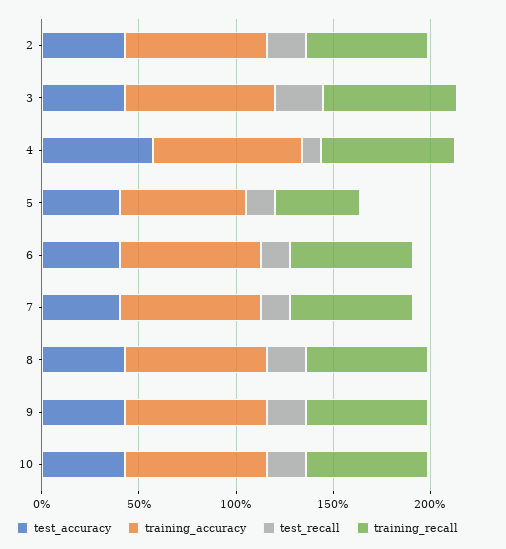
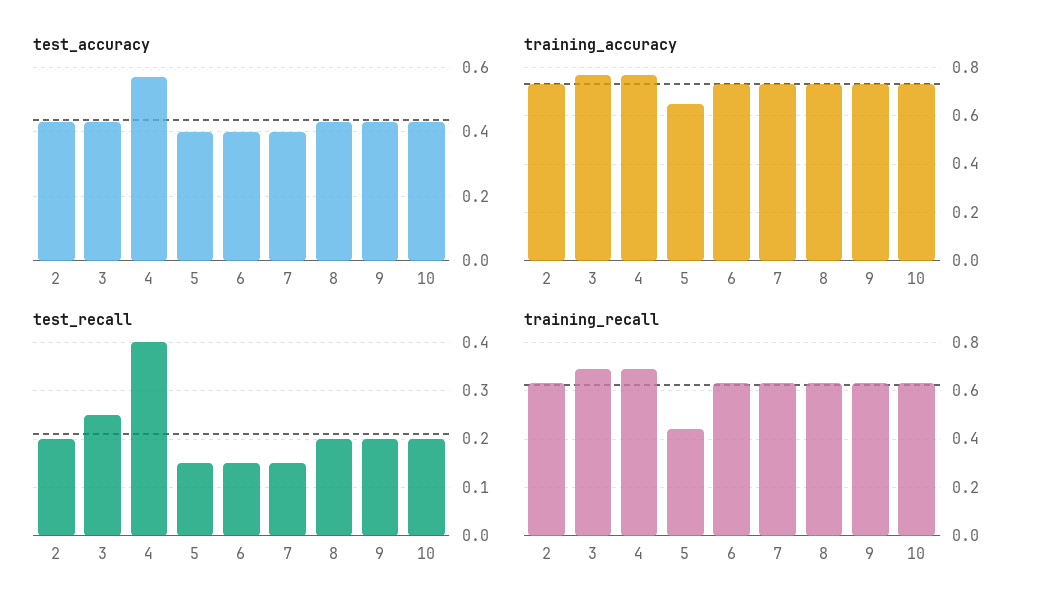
  {
    "test_accuracy": {
      "2": 0.45,
      "3": 0.45,
      "4": 0.55,
      "5": 0.4,
      "6": 0.4,
      "7": 0.4,
      "8": 0.45,
      "9": 0.45,
      "10": 0.45
    },
    "training_accuracy": {
      "2": 0.75,
      "3": 0.75,
      "4": 0.75,
      "5": 0.65,
      "6": 0.75,
      "7": 0.75,
      "8": 0.75,
      "9": 0.75,
      "10": 0.75
    },
    "test_recall": {
      "2": 0.2,
      "3": 0.25,
-     "4": 0.1,
+     "4": 0.4,
      "5": 0.15,
      "6": 0.15,
      "7": 0.15,
      "8": 0.2,
      "9": 0.2,
      "10": 0.2
    },
    "training_recall": {
      "2": 0.65,
      "3": 0.7,
      "4": 0.7,
      "5": 0.45,
      "6": 0.65,
      "7": 0.65,
      "8": 0.65,
      "9": 0.65,
      "10": 0.65
    }
  }

